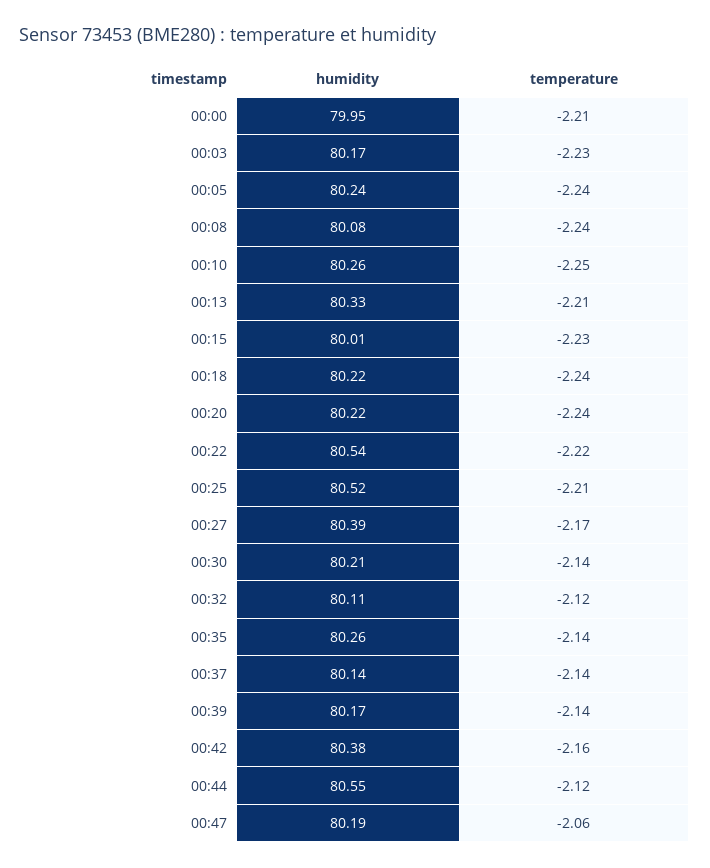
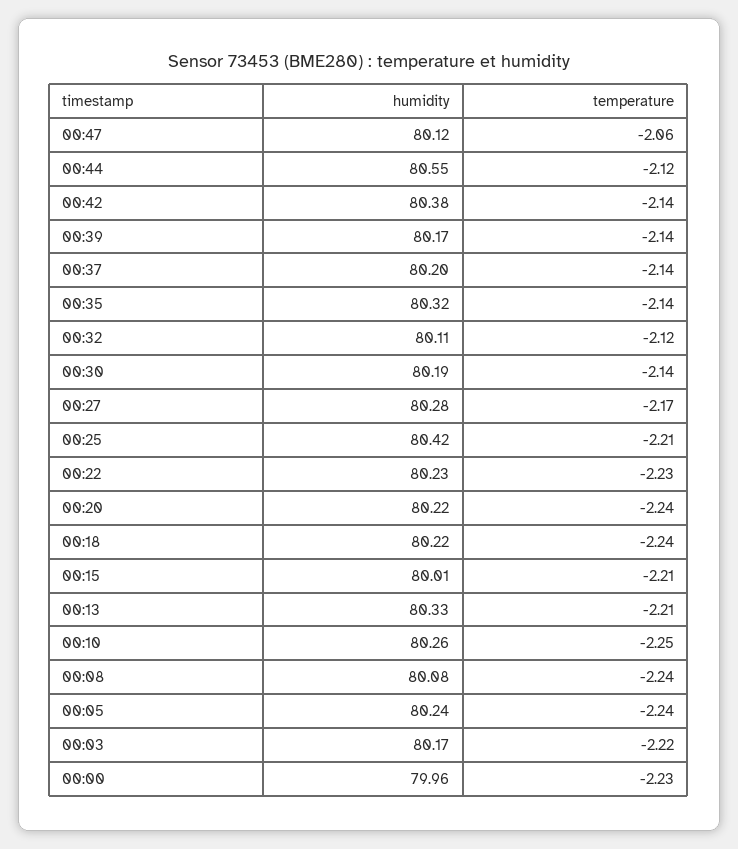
  {
    "humidity": {
-     "00:00": 79.95,
+     "00:00": 79.96,
      "00:03": 80.17,
      "00:05": 80.24,
      "00:08": 80.08,
      "00:10": 80.26,
      "00:13": 80.33,
      "00:15": 80.01,
      "00:18": 80.22,
      "00:20": 80.22,
-     "00:22": 80.54,
+     "00:22": 80.23,
-     "00:25": 80.52,
+     "00:25": 80.42,
-     "00:27": 80.39,
+     "00:27": 80.28,
-     "00:30": 80.21,
+     "00:30": 80.19,
      "00:32": 80.11,
-     "00:35": 80.26,
+     "00:35": 80.32,
-     "00:37": 80.14,
+     "00:37": 80.2,
      "00:39": 80.17,
      "00:42": 80.38,
      "00:44": 80.55,
-     "00:47": 80.19
+     "00:47": 80.12
    },
    "temperature": {
-     "00:00": -2.21,
+     "00:00": -2.23,
-     "00:03": -2.23,
+     "00:03": -2.22,
      "00:05": -2.24,
      "00:08": -2.24,
      "00:10": -2.25,
      "00:13": -2.21,
-     "00:15": -2.23,
+     "00:15": -2.21,
      "00:18": -2.24,
      "00:20": -2.24,
-     "00:22": -2.22,
+     "00:22": -2.23,
      "00:25": -2.21,
      "00:27": -2.17,
      "00:30": -2.14,
      "00:32": -2.12,
      "00:35": -2.14,
      "00:37": -2.14,
      "00:39": -2.14,
-     "00:42": -2.16,
+     "00:42": -2.14,
      "00:44": -2.12,
      "00:47": -2.06
    }
  }

